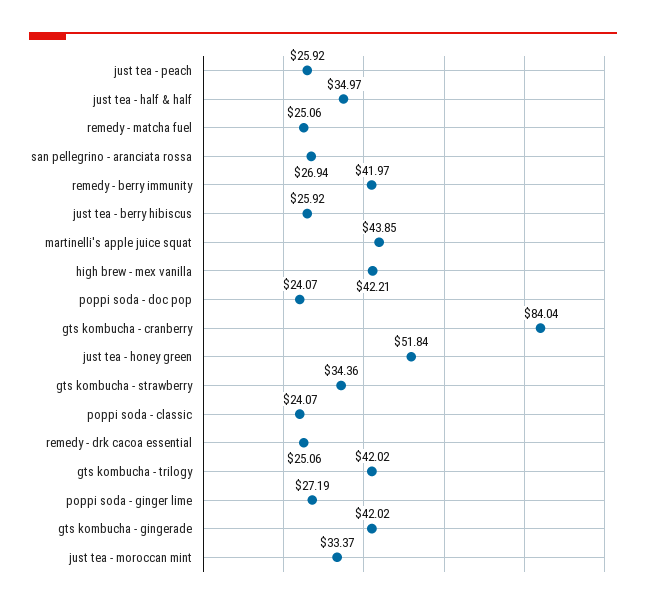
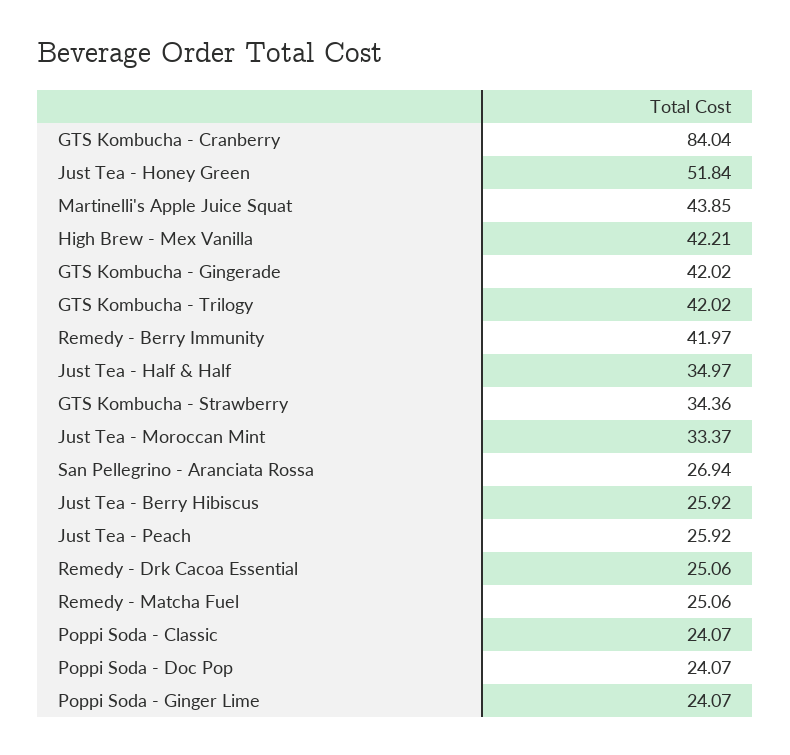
  {
    "just tea - peach": 25.92,
    "just tea - half & half": 34.97,
    "remedy - matcha fuel": 25.06,
    "san pellegrino - aranciata rossa": 26.94,
    "remedy - berry immunity": 41.97,
    "just tea - berry hibiscus": 25.92,
    "martinelli's apple juice squat": 43.85,
    "high brew - mex vanilla": 42.21,
    "poppi soda - doc pop": 24.07,
    "gts kombucha - cranberry": 84.04,
    "just tea - honey green": 51.84,
    "gts kombucha - strawberry": 34.36,
    "poppi soda - classic": 24.07,
    "remedy - drk cacoa essential": 25.06,
    "gts kombucha - trilogy": 42.02,
-   "poppi soda - ginger lime": 27.19,
+   "poppi soda - ginger lime": 24.07,
    "gts kombucha - gingerade": 42.02,
    "just tea - moroccan mint": 33.37
  }

